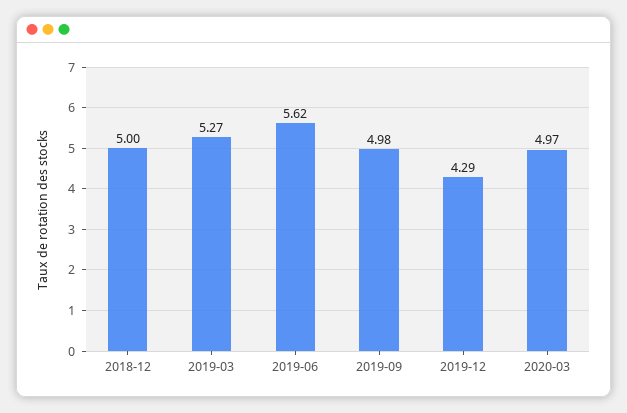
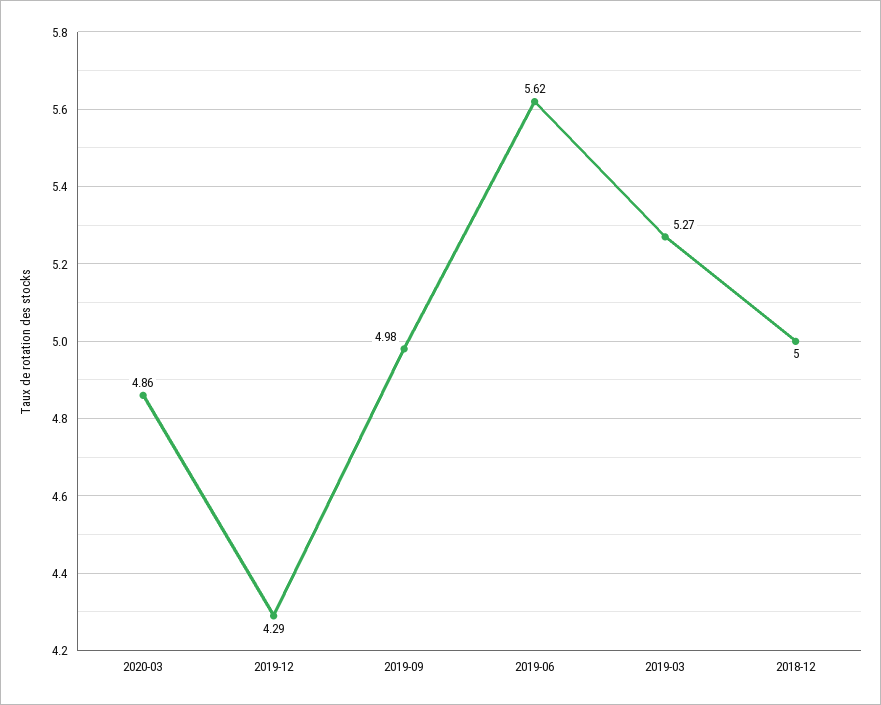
  {
    "2018-12": 5,
    "2019-03": 5.27,
    "2019-06": 5.62,
    "2019-09": 4.98,
    "2019-12": 4.29,
-   "2020-03": 4.97
+   "2020-03": 4.86
  }

